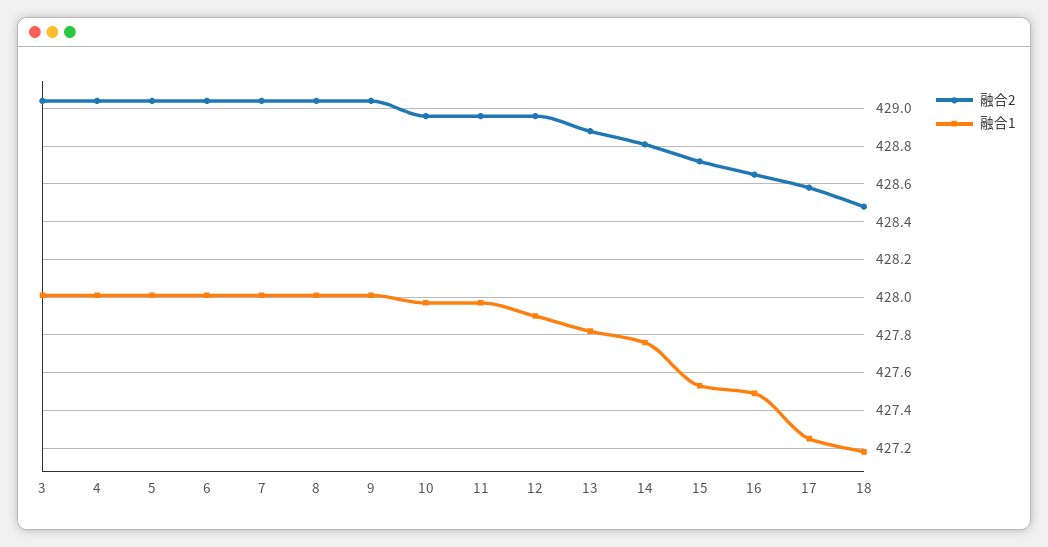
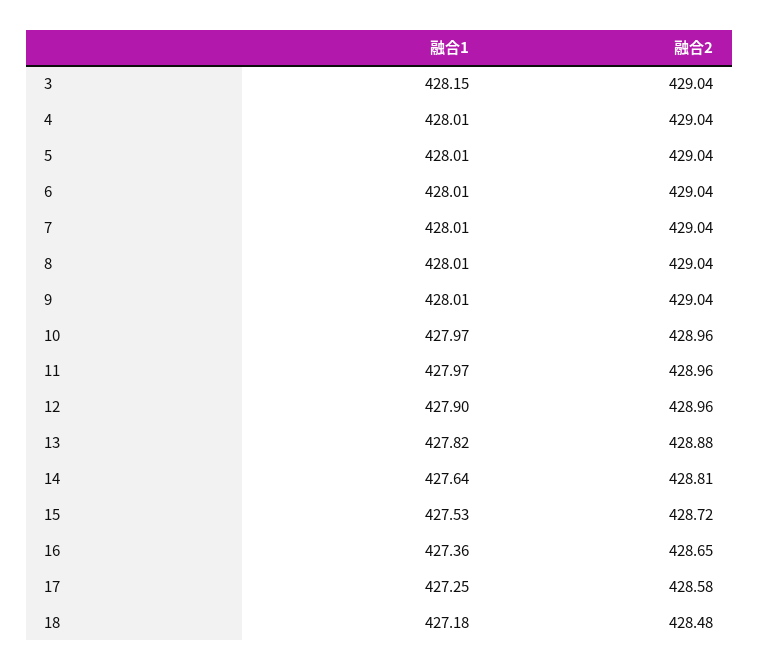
  {
    "融合2": {
      "3": 429.04,
      "4": 429.04,
      "5": 429.04,
      "6": 429.04,
      "7": 429.04,
      "8": 429.04,
      "9": 429.04,
      "10": 428.96,
      "11": 428.96,
      "12": 428.96,
      "13": 428.88,
      "14": 428.81,
      "15": 428.72,
      "16": 428.65,
      "17": 428.58,
      "18": 428.48
    },
    "融合1": {
-     "3": 428,
+     "3": 428.15,
      "4": 428.01,
      "5": 428.01,
      "6": 428.01,
      "7": 428.01,
      "8": 428.01,
      "9": 428.01,
      "10": 427.97,
      "11": 427.97,
      "12": 427.9,
      "13": 427.82,
-     "14": 427.75,
+     "14": 427.64,
      "15": 427.53,
-     "16": 427.5,
+     "16": 427.36,
      "17": 427.25,
      "18": 427.18
    }
  }

